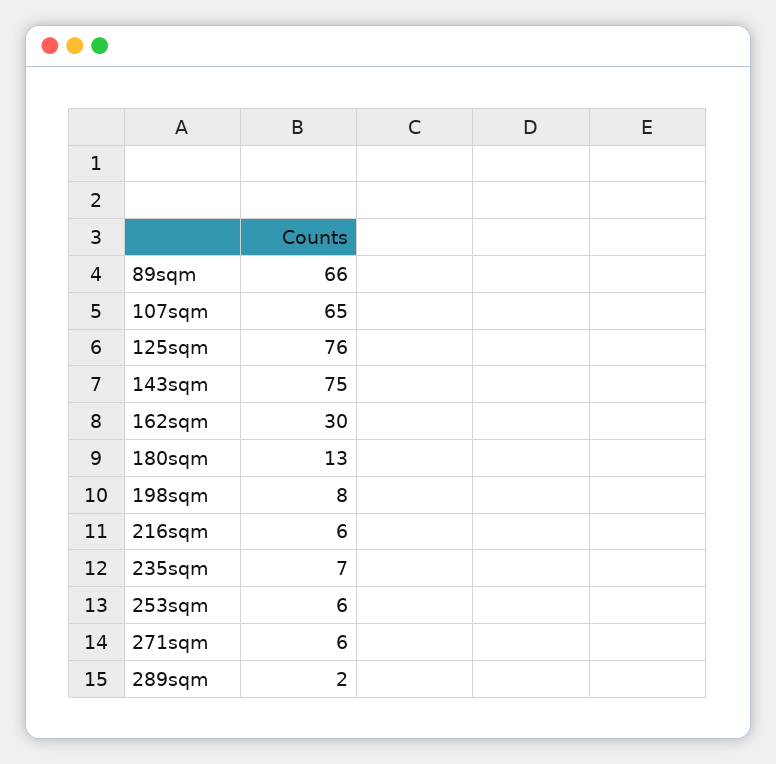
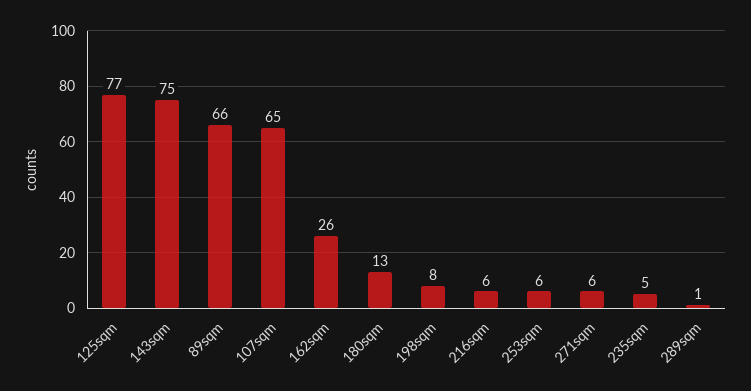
  {
    "89sqm": 66,
    "107sqm": 65,
-   "125sqm": 76,
+   "125sqm": 77,
    "143sqm": 75,
-   "162sqm": 30,
+   "162sqm": 26,
    "180sqm": 13,
    "198sqm": 8,
    "216sqm": 6,
-   "235sqm": 7,
+   "235sqm": 5,
    "253sqm": 6,
    "271sqm": 6,
-   "289sqm": 2
+   "289sqm": 1
  }

